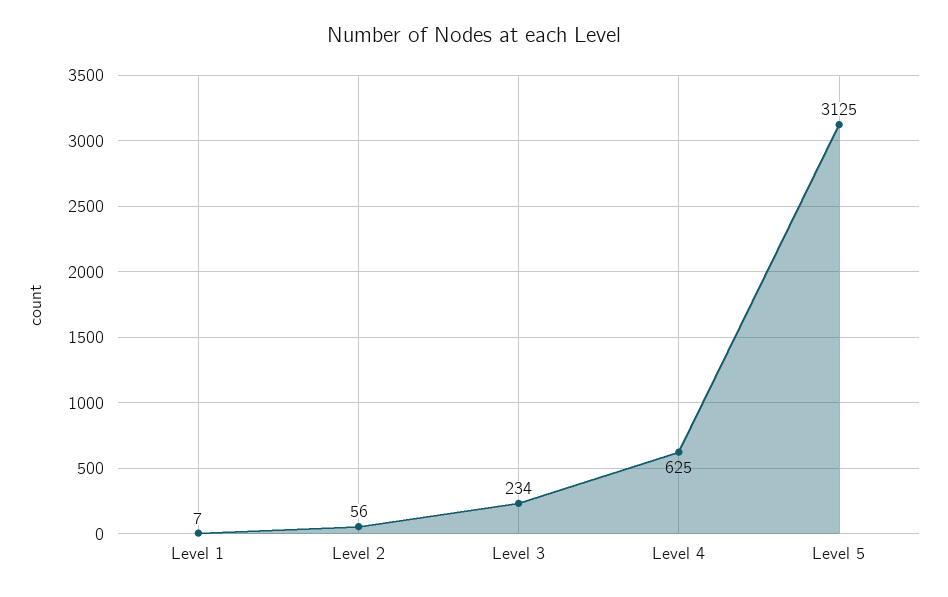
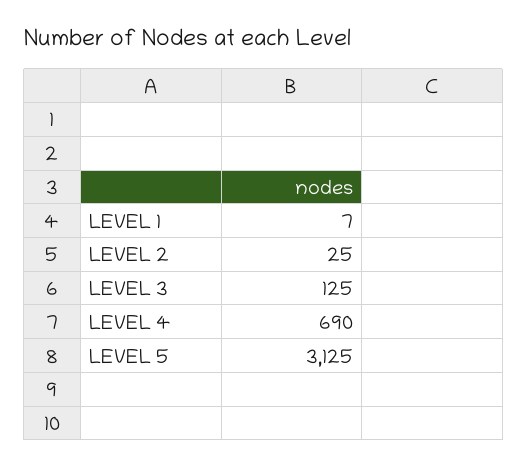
  {
    "Level 1": 7,
-   "Level 2": 56,
+   "Level 2": 25,
-   "Level 3": 234,
+   "Level 3": 125,
-   "Level 4": 625,
+   "Level 4": 690,
    "Level 5": 3125
  }

